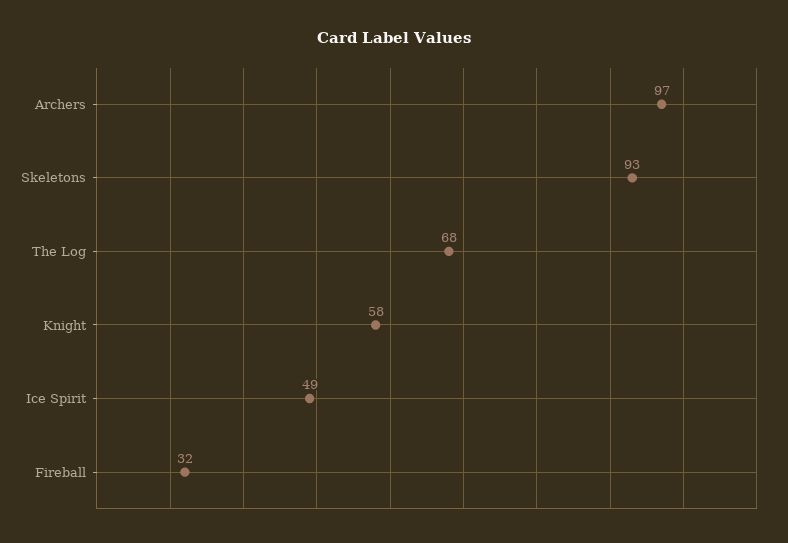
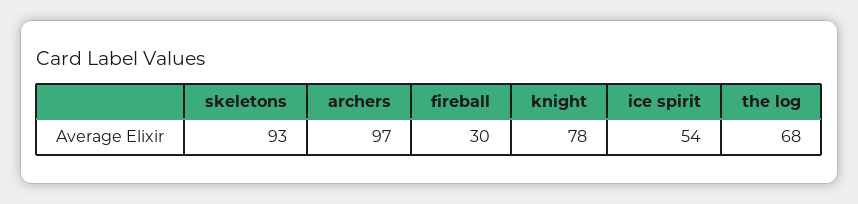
  {
    "Archers": 97,
    "Skeletons": 93,
    "The Log": 68,
-   "Knight": 58,
+   "Knight": 78,
-   "Ice Spirit": 49,
+   "Ice Spirit": 54,
-   "Fireball": 32
+   "Fireball": 30
  }

